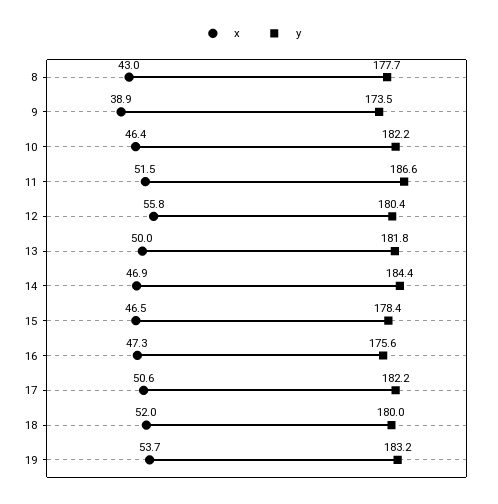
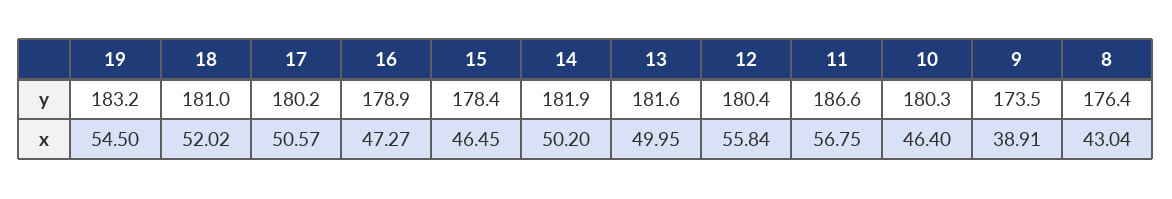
  {
    "x": {
      "8": 43.04,
      "9": 38.91,
      "10": 46.4,
-     "11": 51.5,
+     "11": 56.75,
      "12": 55.84,
      "13": 49.95,
-     "14": 46.9,
+     "14": 50.2,
      "15": 46.45,
      "16": 47.27,
      "17": 50.57,
      "18": 52.02,
-     "19": 53.7
+     "19": 54.5
    },
    "y": {
-     "8": 177.7,
+     "8": 176.4,
      "9": 173.5,
-     "10": 182.2,
+     "10": 180.3,
      "11": 186.6,
      "12": 180.4,
-     "13": 181.8,
+     "13": 181.6,
-     "14": 184.4,
+     "14": 181.9,
      "15": 178.4,
-     "16": 175.6,
+     "16": 178.9,
-     "17": 182.2,
+     "17": 180.2,
-     "18": 180,
+     "18": 181,
      "19": 183.2
    }
  }

